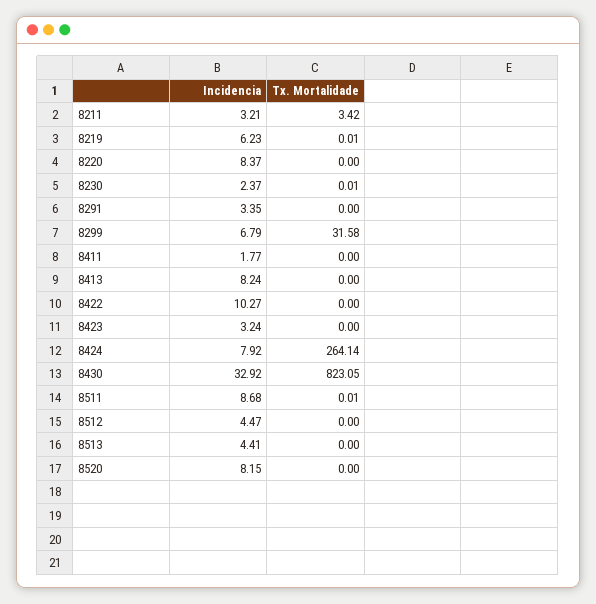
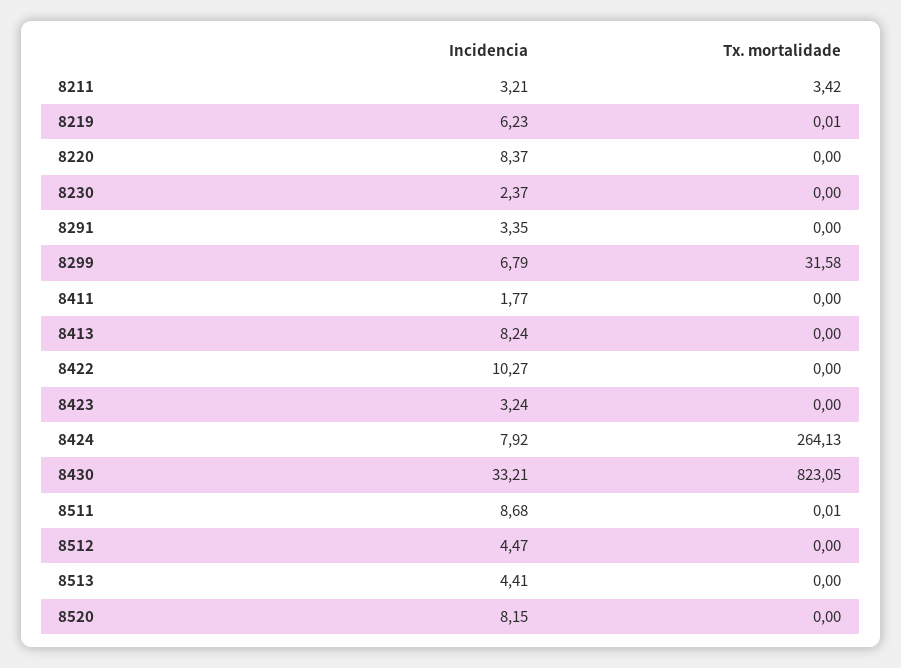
  {
    "Incidencia": {
      "8211": 3.21,
      "8219": 6.23,
      "8220": 8.37,
      "8230": 2.37,
      "8291": 3.35,
      "8299": 6.79,
      "8411": 1.77,
      "8413": 8.24,
      "8422": 10.27,
      "8423": 3.24,
      "8424": 7.92,
-     "8430": 32.92,
+     "8430": 33.21,
      "8511": 8.68,
      "8512": 4.47,
      "8513": 4.41,
      "8520": 8.15
    },
    "Tx. Mortalidade": {
      "8211": 3.42,
      "8219": 0.01,
      "8220": 0,
-     "8230": 0.01,
+     "8230": 0,
      "8291": 0,
      "8299": 31.58,
      "8411": 0,
      "8413": 0,
      "8422": 0,
      "8423": 0,
-     "8424": 264.14,
+     "8424": 264.13,
      "8430": 823.05,
      "8511": 0.01,
      "8512": 0,
      "8513": 0,
      "8520": 0
    }
  }

